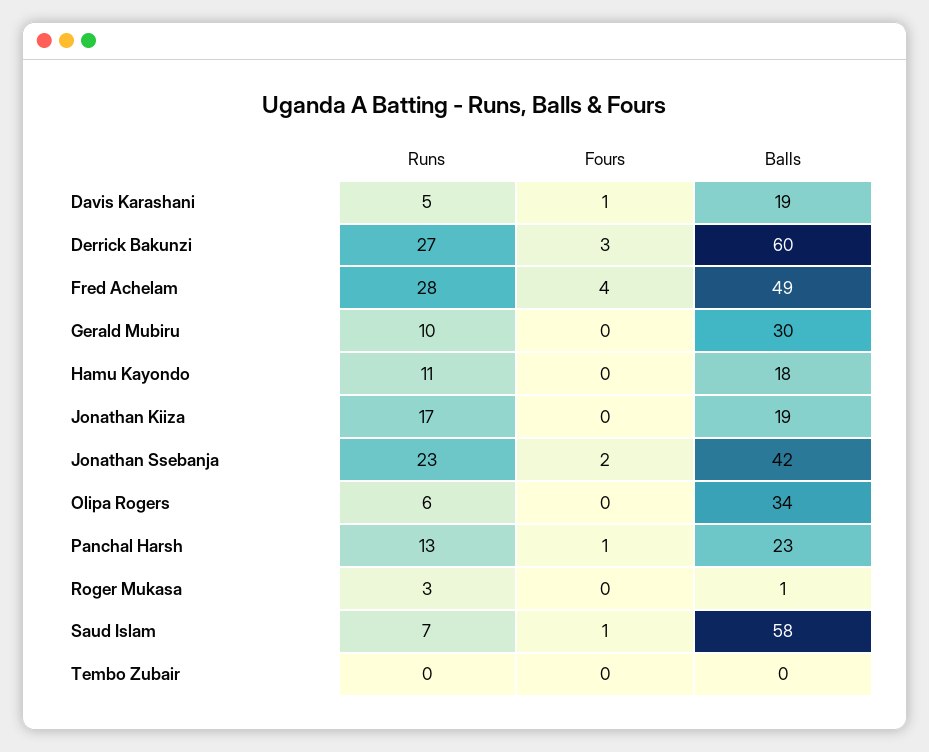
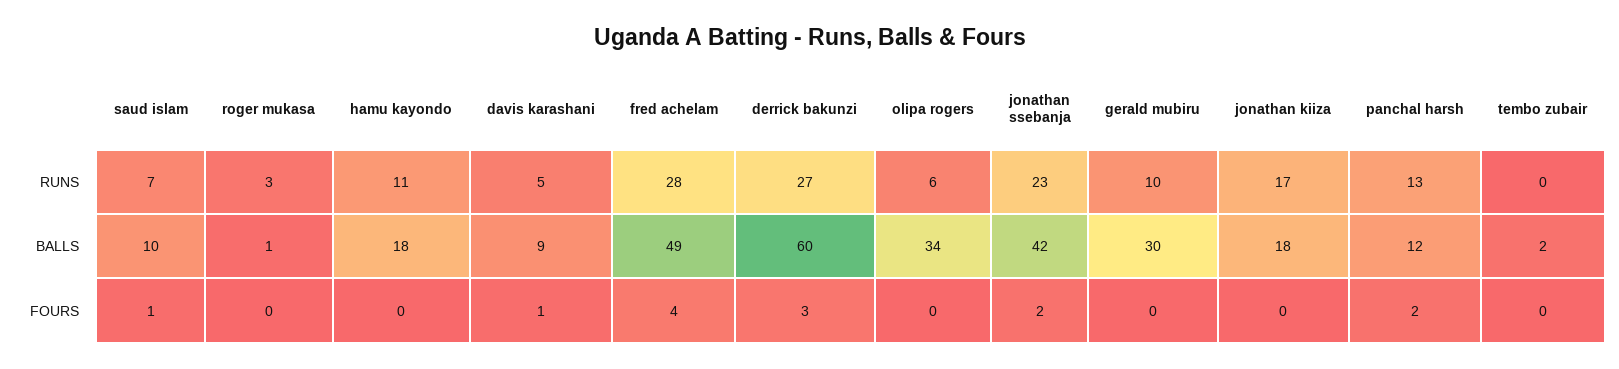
  {
    "Runs": {
      "Davis Karashani": 5,
      "Derrick Bakunzi": 27,
      "Fred Achelam": 28,
      "Gerald Mubiru": 10,
      "Hamu Kayondo": 11,
      "Jonathan Kiiza": 17,
      "Jonathan Ssebanja": 23,
      "Olipa Rogers": 6,
      "Panchal Harsh": 13,
      "Roger Mukasa": 3,
      "Saud Islam": 7,
      "Tembo Zubair": 0
    },
    "Fours": {
      "Davis Karashani": 1,
      "Derrick Bakunzi": 3,
      "Fred Achelam": 4,
      "Gerald Mubiru": 0,
      "Hamu Kayondo": 0,
      "Jonathan Kiiza": 0,
      "Jonathan Ssebanja": 2,
      "Olipa Rogers": 0,
-     "Panchal Harsh": 1,
+     "Panchal Harsh": 2,
      "Roger Mukasa": 0,
      "Saud Islam": 1,
      "Tembo Zubair": 0
    },
    "Balls": {
-     "Davis Karashani": 19,
+     "Davis Karashani": 9,
      "Derrick Bakunzi": 60,
      "Fred Achelam": 49,
      "Gerald Mubiru": 30,
      "Hamu Kayondo": 18,
-     "Jonathan Kiiza": 19,
+     "Jonathan Kiiza": 18,
      "Jonathan Ssebanja": 42,
      "Olipa Rogers": 34,
-     "Panchal Harsh": 23,
+     "Panchal Harsh": 12,
      "Roger Mukasa": 1,
-     "Saud Islam": 58,
+     "Saud Islam": 10,
-     "Tembo Zubair": 0
+     "Tembo Zubair": 2
    }
  }

